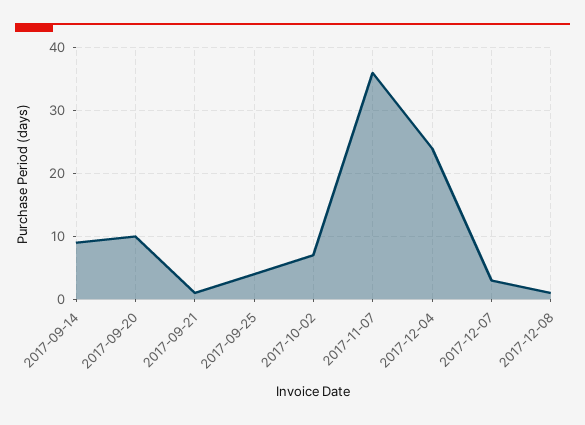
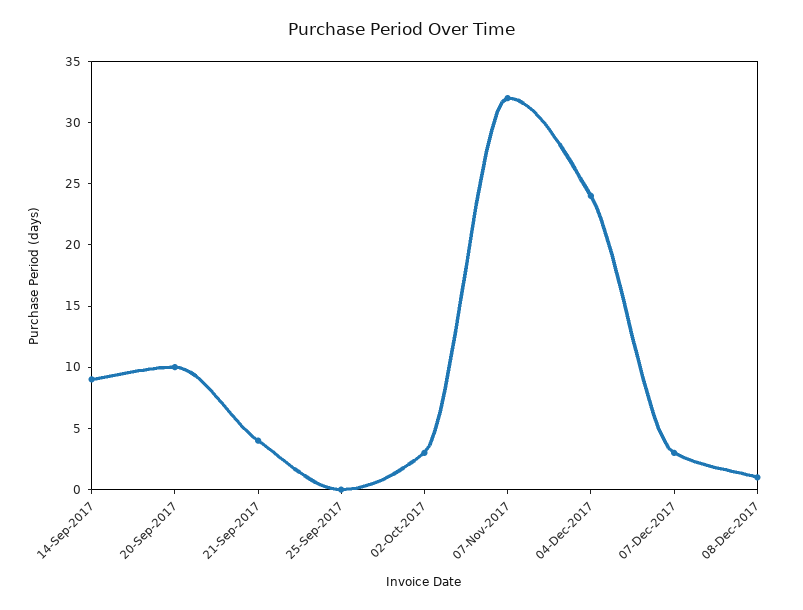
  {
    "2017-09-14": 9,
    "2017-09-20": 10,
-   "2017-09-21": 1,
+   "2017-09-21": 4,
-   "2017-09-25": 4,
+   "2017-09-25": 0,
-   "2017-10-02": 7,
+   "2017-10-02": 3,
-   "2017-11-07": 36,
+   "2017-11-07": 32,
    "2017-12-04": 24,
    "2017-12-07": 3,
    "2017-12-08": 1
  }

